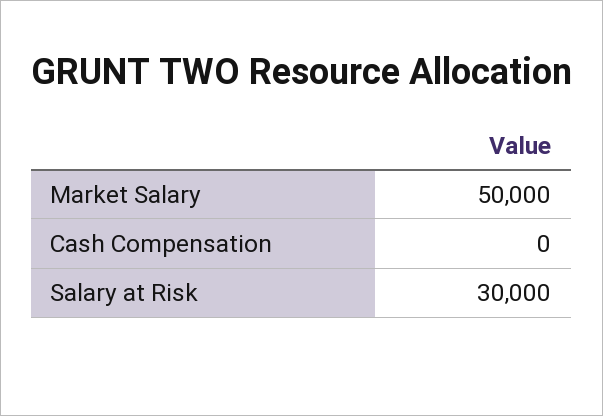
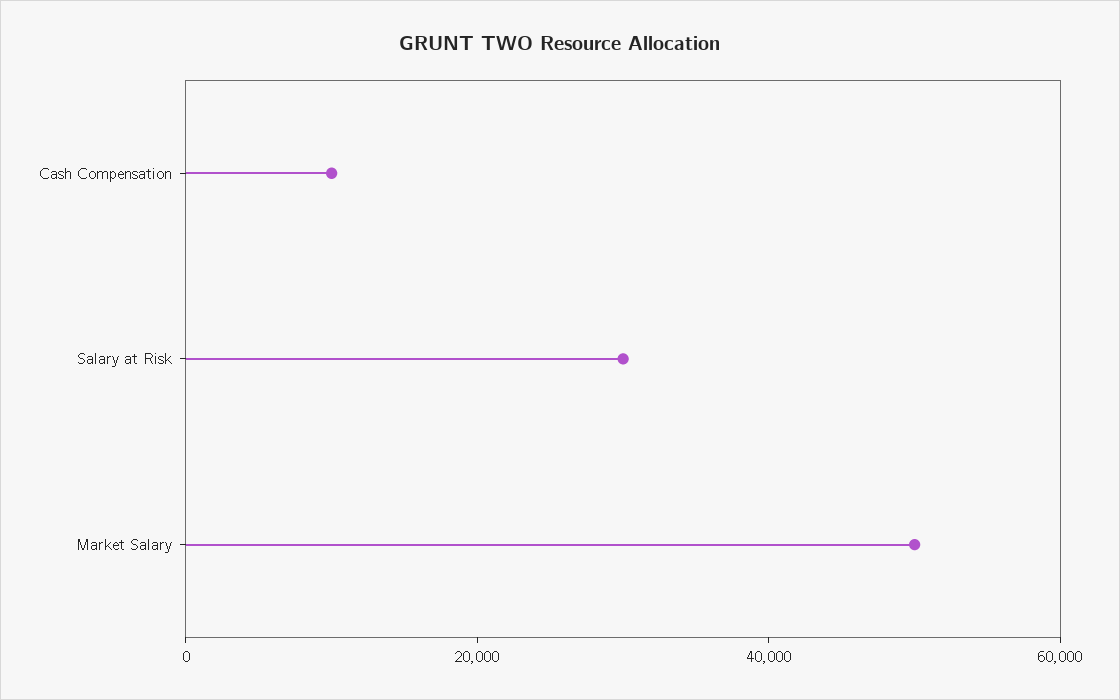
  {
    "Market Salary": 50000,
-   "Cash Compensation": 0,
+   "Cash Compensation": 10000,
    "Salary at Risk": 30000
  }

